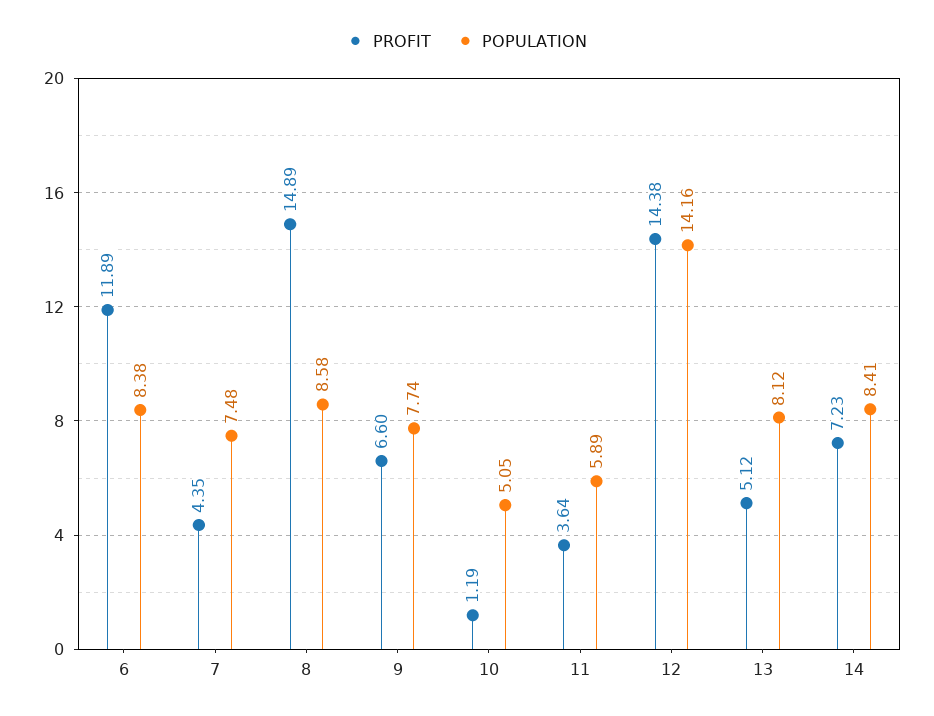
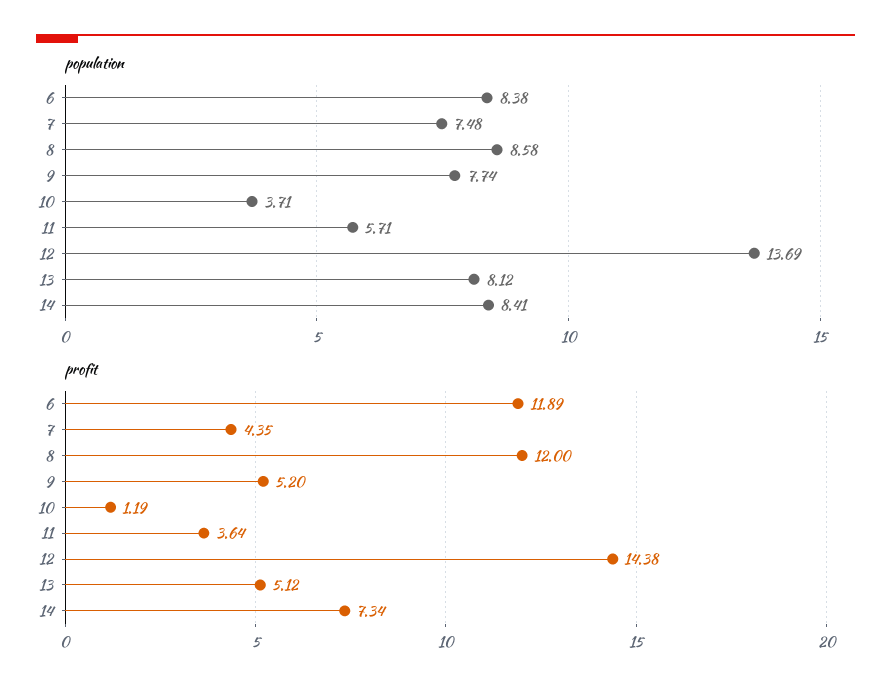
  {
    "PROFIT": {
      "6": 11.89,
      "7": 4.35,
-     "8": 14.89,
+     "8": 12,
-     "9": 6.6,
+     "9": 5.2,
      "10": 1.19,
      "11": 3.64,
      "12": 14.38,
      "13": 5.12,
-     "14": 7.23
+     "14": 7.34
    },
    "POPULATION": {
      "6": 8.38,
      "7": 7.48,
      "8": 8.58,
      "9": 7.74,
-     "10": 5.05,
+     "10": 3.71,
-     "11": 5.89,
+     "11": 5.71,
-     "12": 14.16,
+     "12": 13.69,
      "13": 8.12,
      "14": 8.41
    }
  }

